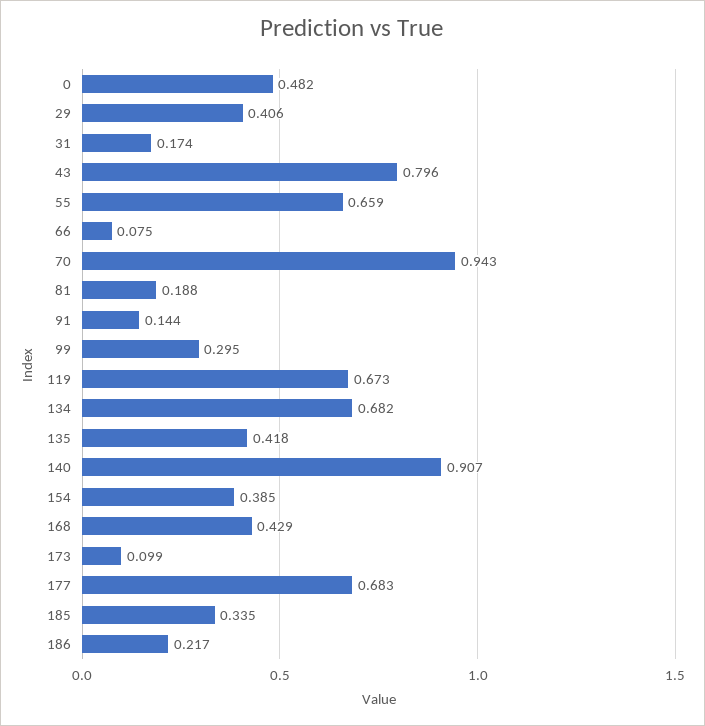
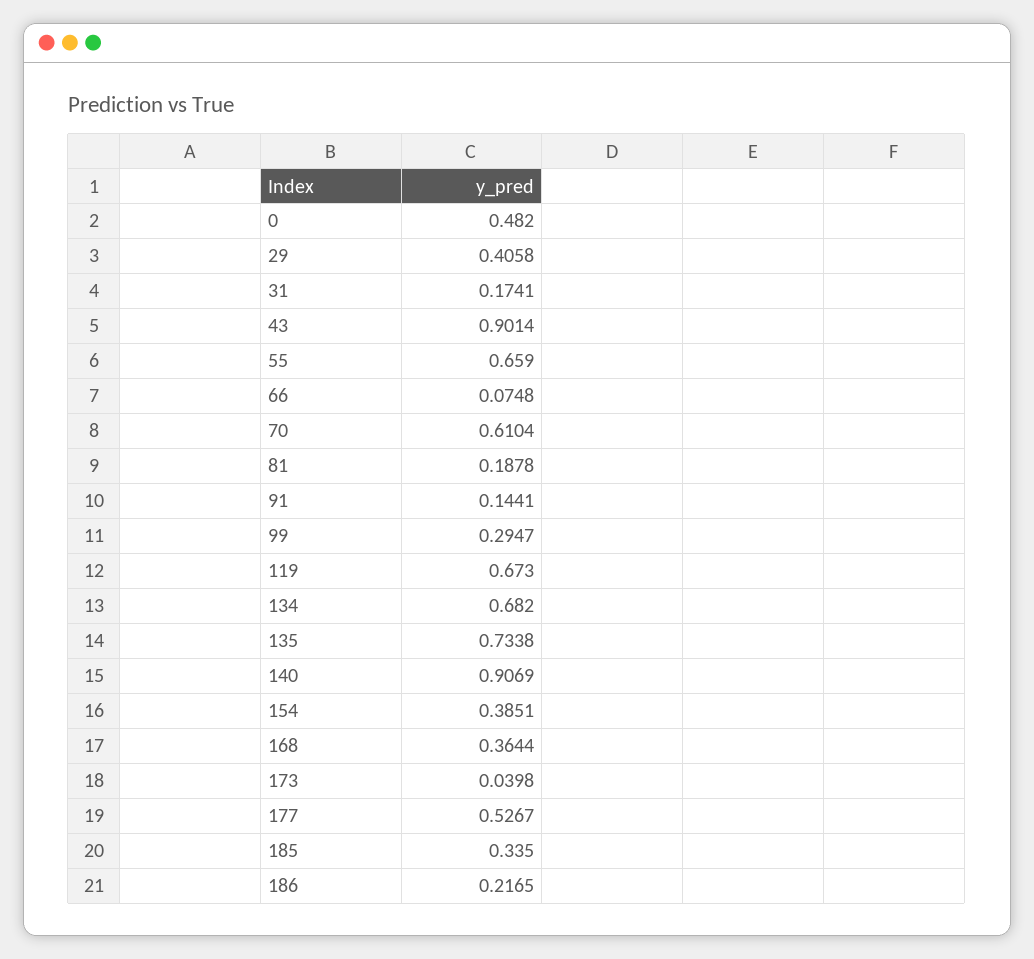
  {
    "0": 0.482,
    "29": 0.4058,
    "31": 0.1741,
-   "43": 0.796,
+   "43": 0.9014,
    "55": 0.659,
    "66": 0.0748,
-   "70": 0.943,
+   "70": 0.6104,
    "81": 0.1878,
    "91": 0.1441,
    "99": 0.2947,
    "119": 0.673,
    "134": 0.682,
-   "135": 0.418,
+   "135": 0.7338,
    "140": 0.9069,
    "154": 0.3851,
-   "168": 0.429,
+   "168": 0.3644,
-   "173": 0.099,
+   "173": 0.0398,
-   "177": 0.683,
+   "177": 0.5267,
    "185": 0.335,
    "186": 0.2165
  }

